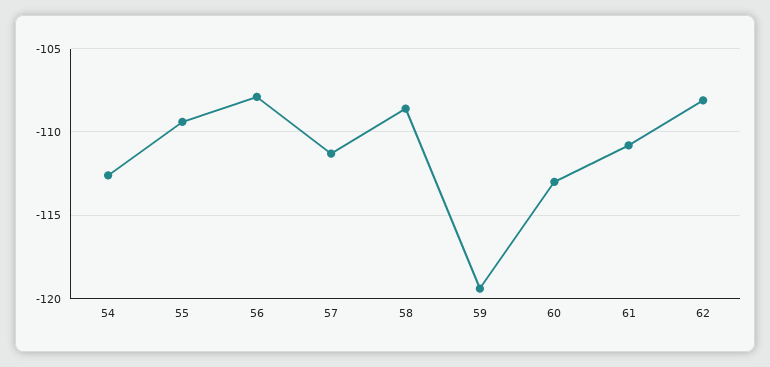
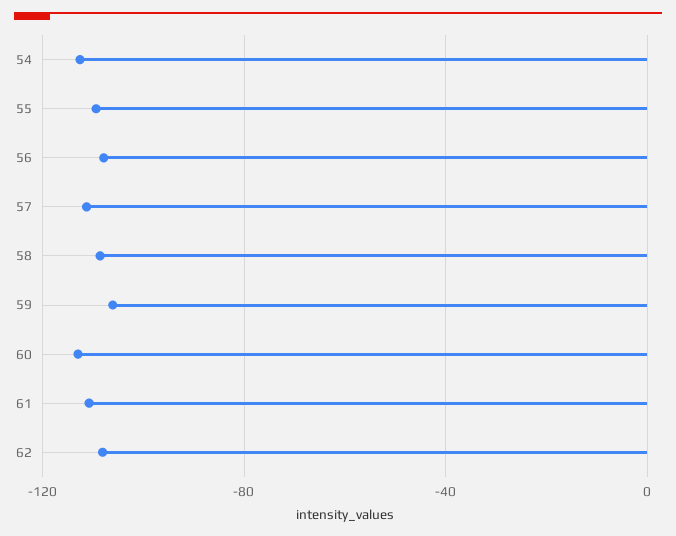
  {
    "54": -112.5,
    "55": -109.5,
    "56": -108,
    "57": -111.5,
    "58": -108.5,
-   "59": -119.5,
+   "59": -105,
    "60": -113,
    "61": -111,
    "62": -108
  }

